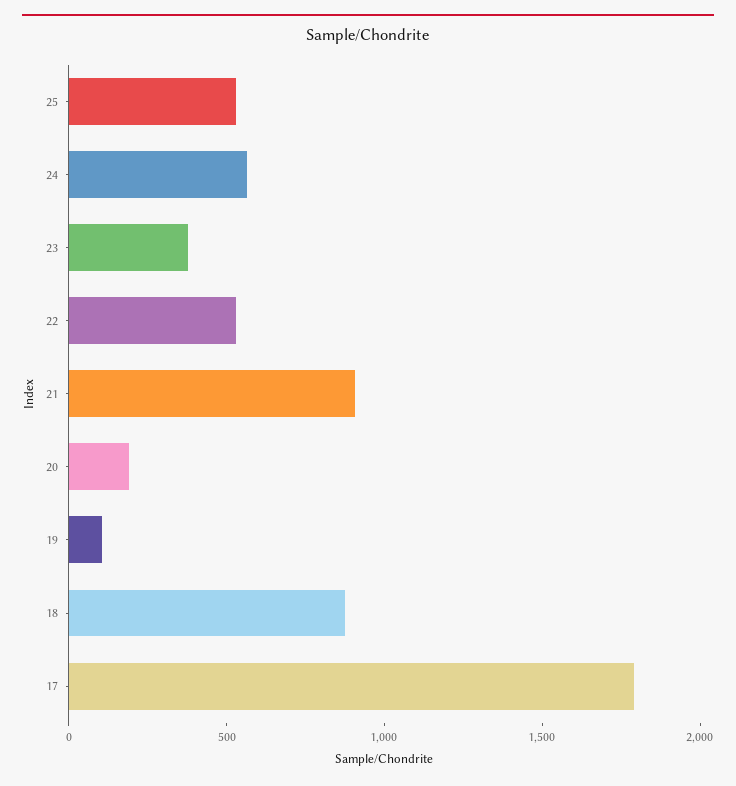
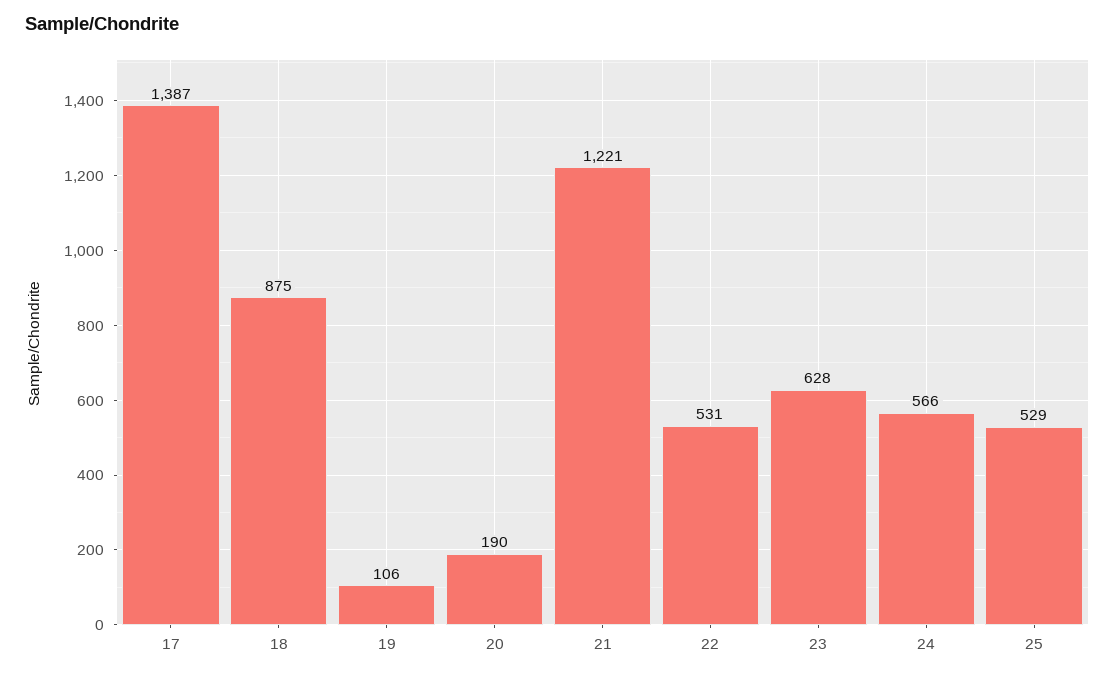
  {
    "25": 529,
    "24": 566,
-   "23": 400,
+   "23": 628,
    "22": 531,
-   "21": 900,
+   "21": 1221,
    "20": 190,
    "19": 106,
    "18": 875,
-   "17": 1800
+   "17": 1387
  }

